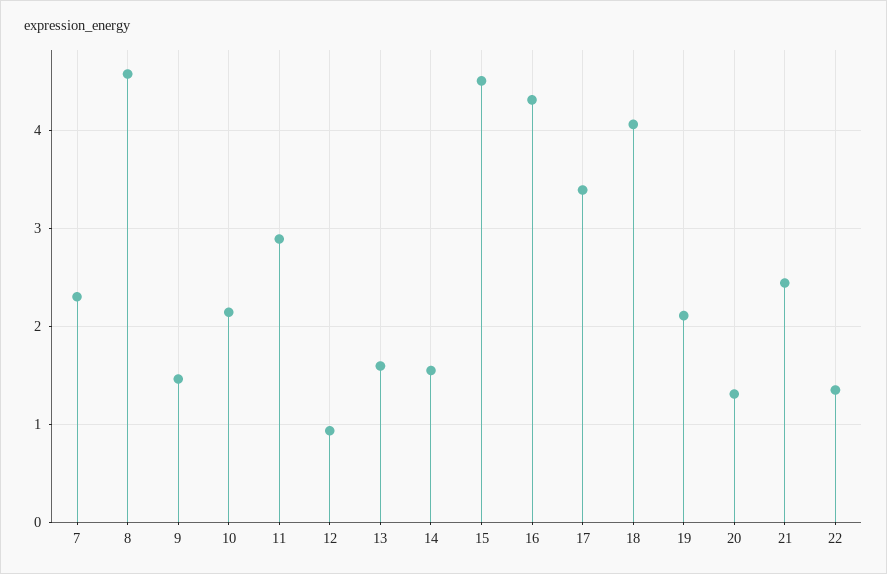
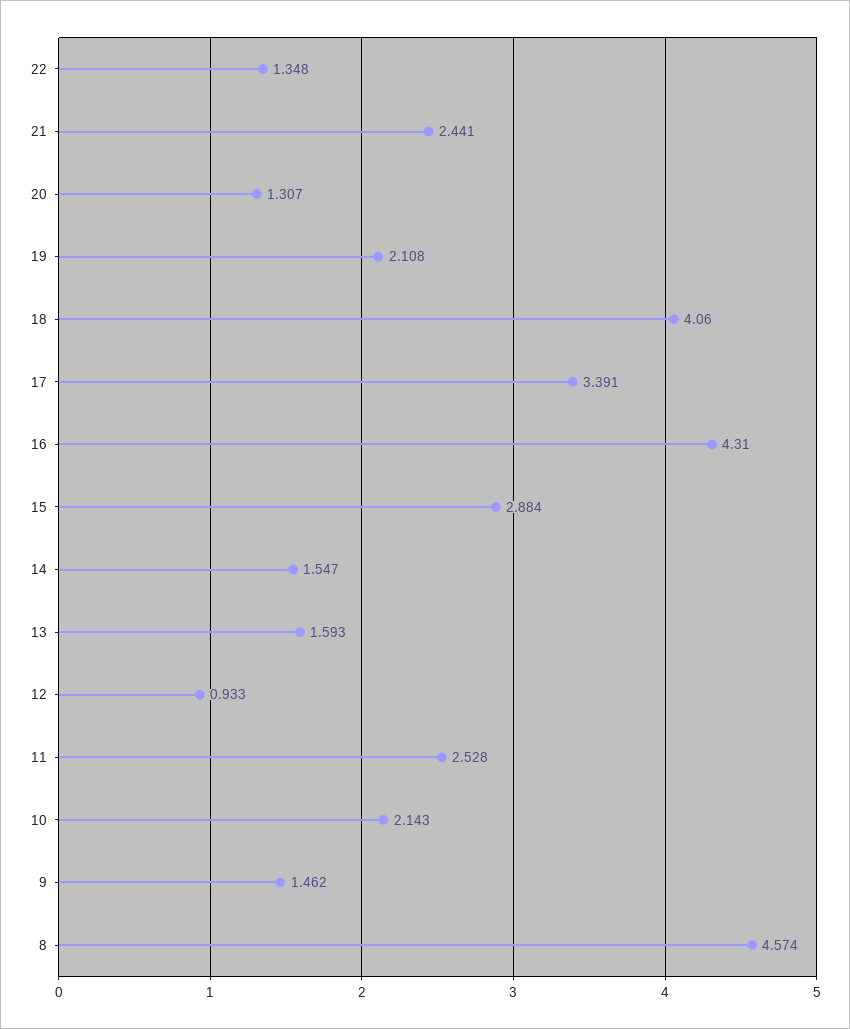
  {
-   "7": 2.3,
    "8": 4.574,
    "9": 1.462,
    "10": 2.143,
-   "11": 2.9,
+   "11": 2.528,
    "12": 0.933,
    "13": 1.593,
    "14": 1.547,
-   "15": 4.5,
+   "15": 2.884,
    "16": 4.31,
    "17": 3.391,
    "18": 4.06,
    "19": 2.108,
    "20": 1.307,
    "21": 2.441,
    "22": 1.348
  }

